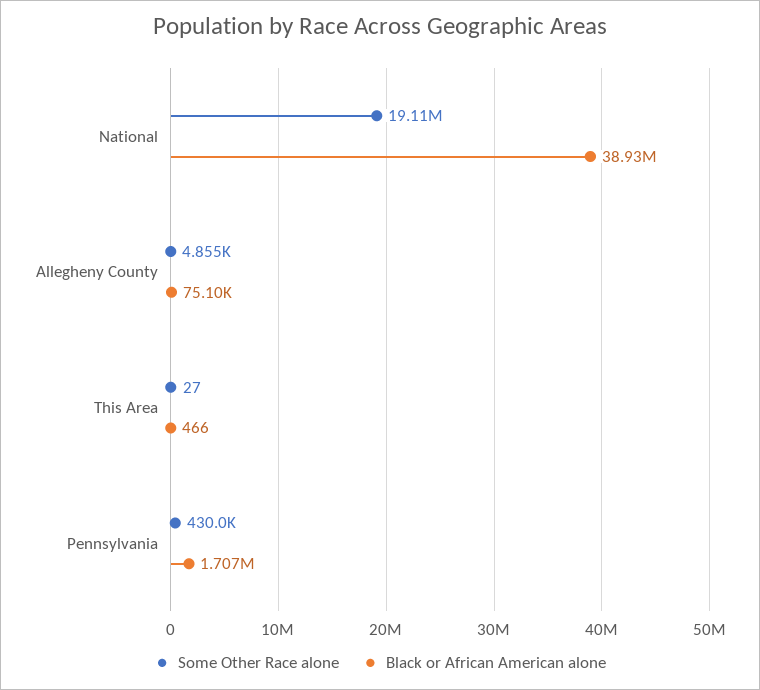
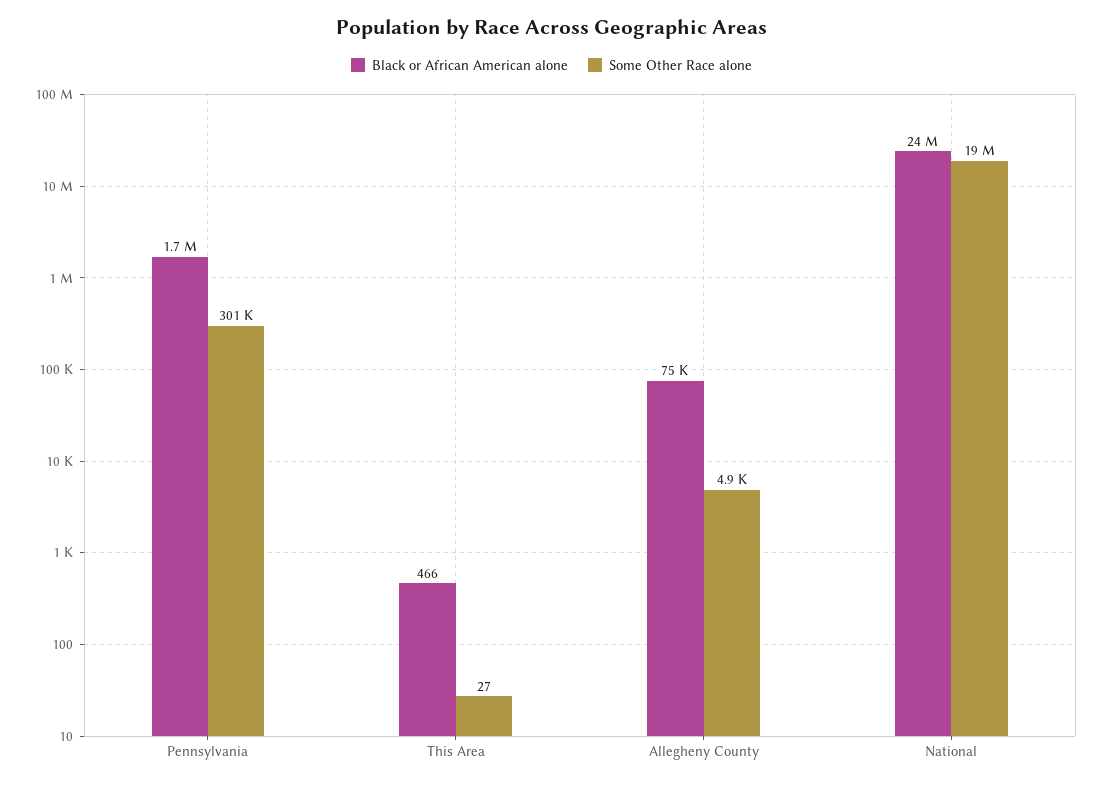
  {
    "Some Other Race alone": {
      "National": 19110000,
      "Allegheny County": 4855,
      "This Area": 27,
-     "Pennsylvania": 430000
+     "Pennsylvania": 301000
    },
    "Black or African American alone": {
-     "National": 38930000,
+     "National": 24000000,
      "Allegheny County": 75100,
      "This Area": 466,
      "Pennsylvania": 1707000
    }
  }

